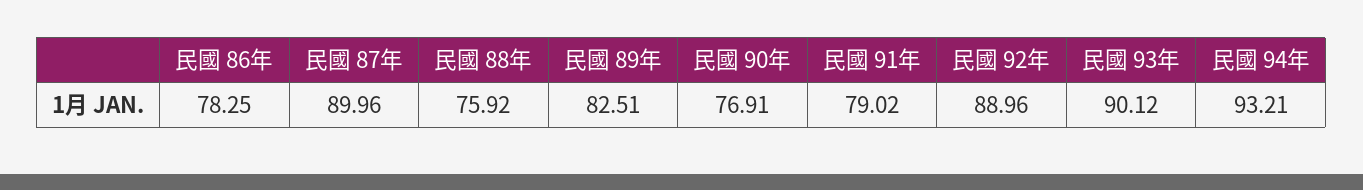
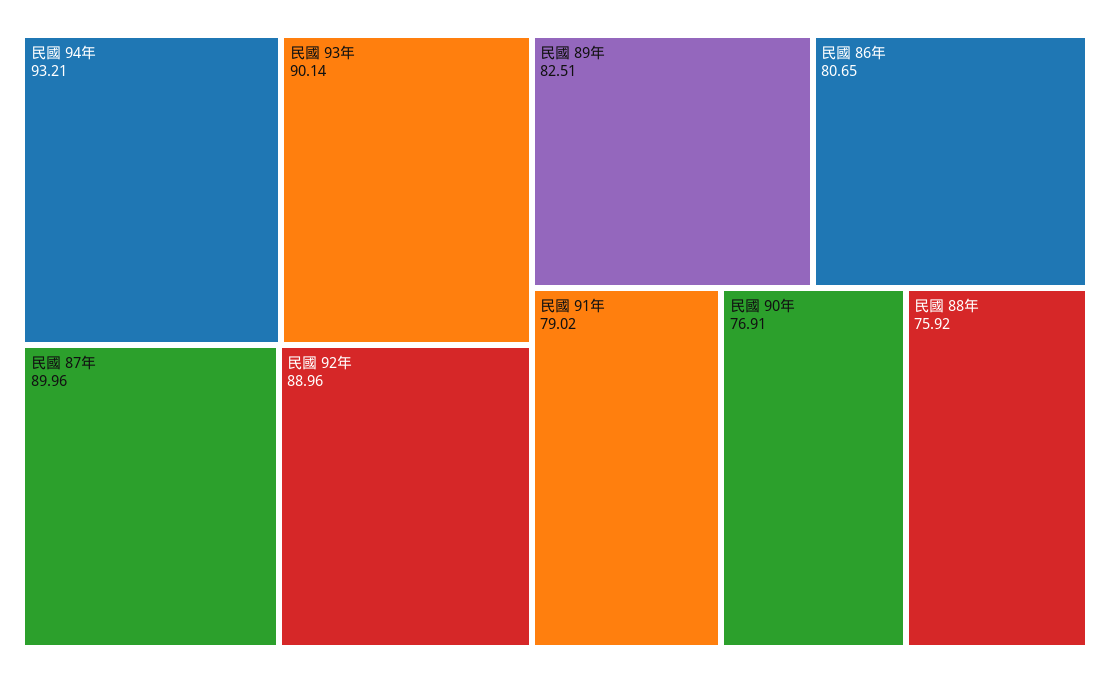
  {
-   "民國 86年": 78.25,
+   "民國 86年": 80.65,
    "民國 87年": 89.96,
    "民國 88年": 75.92,
    "民國 89年": 82.51,
    "民國 90年": 76.91,
    "民國 91年": 79.02,
    "民國 92年": 88.96,
-   "民國 93年": 90.12,
+   "民國 93年": 90.14,
    "民國 94年": 93.21
  }

